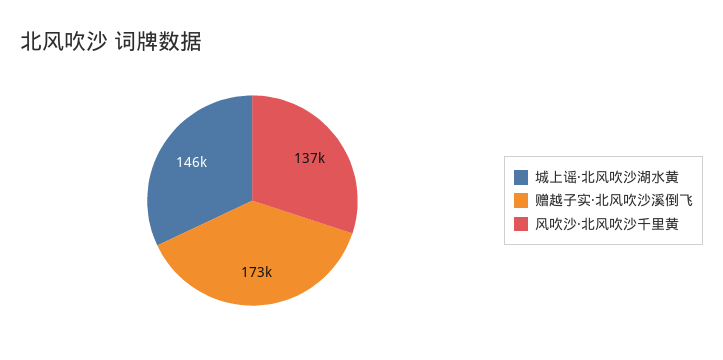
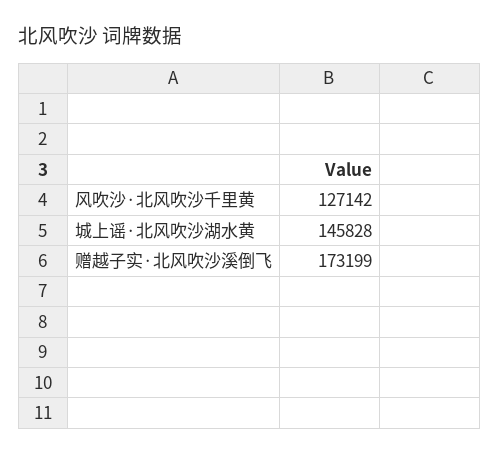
  {
    "城上谣·北风吹沙湖水黄": 145828,
    "赠越子实·北风吹沙溪倒飞": 173199,
-   "风吹沙·北风吹沙千里黄": 137000
+   "风吹沙·北风吹沙千里黄": 127142
  }

